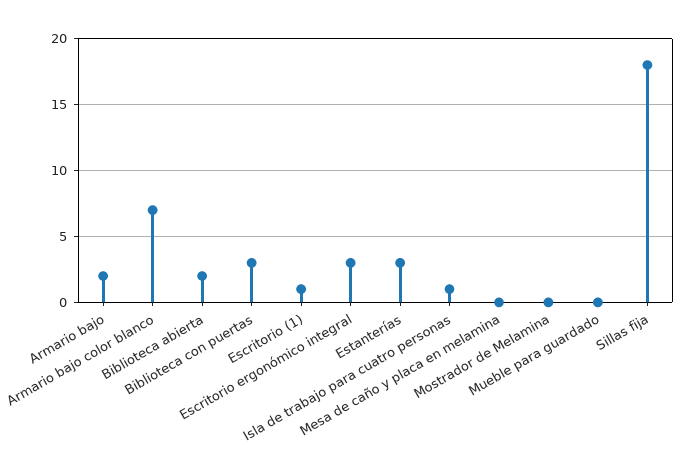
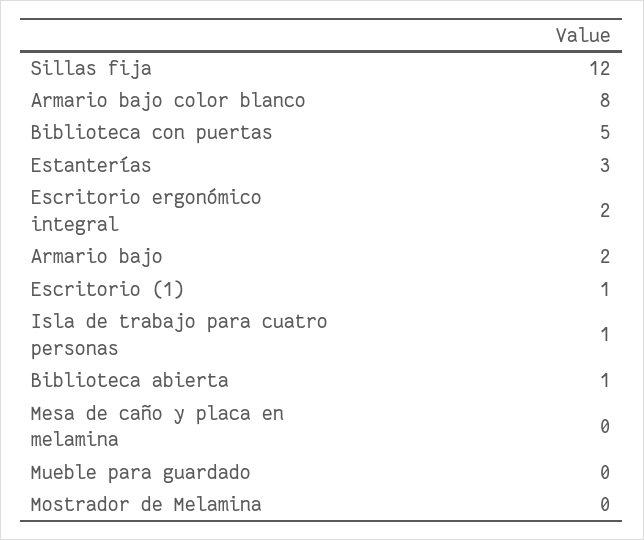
  {
    "Armario bajo": 2,
-   "Armario bajo color blanco": 7,
+   "Armario bajo color blanco": 8,
-   "Biblioteca abierta": 2,
+   "Biblioteca abierta": 1,
-   "Biblioteca con puertas": 3,
+   "Biblioteca con puertas": 5,
    "Escritorio (1)": 1,
-   "Escritorio ergonómico integral": 3,
+   "Escritorio ergonómico integral": 2,
    "Estanterías": 3,
    "Isla de trabajo para cuatro personas": 1,
    "Mesa de caño y placa en melamina": 0,
    "Mostrador de Melamina": 0,
    "Mueble para guardado": 0,
-   "Sillas fija": 18
+   "Sillas fija": 12
  }

